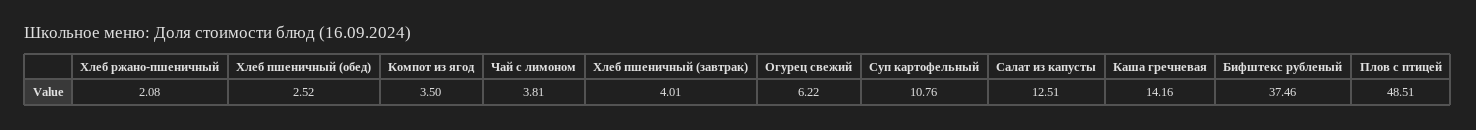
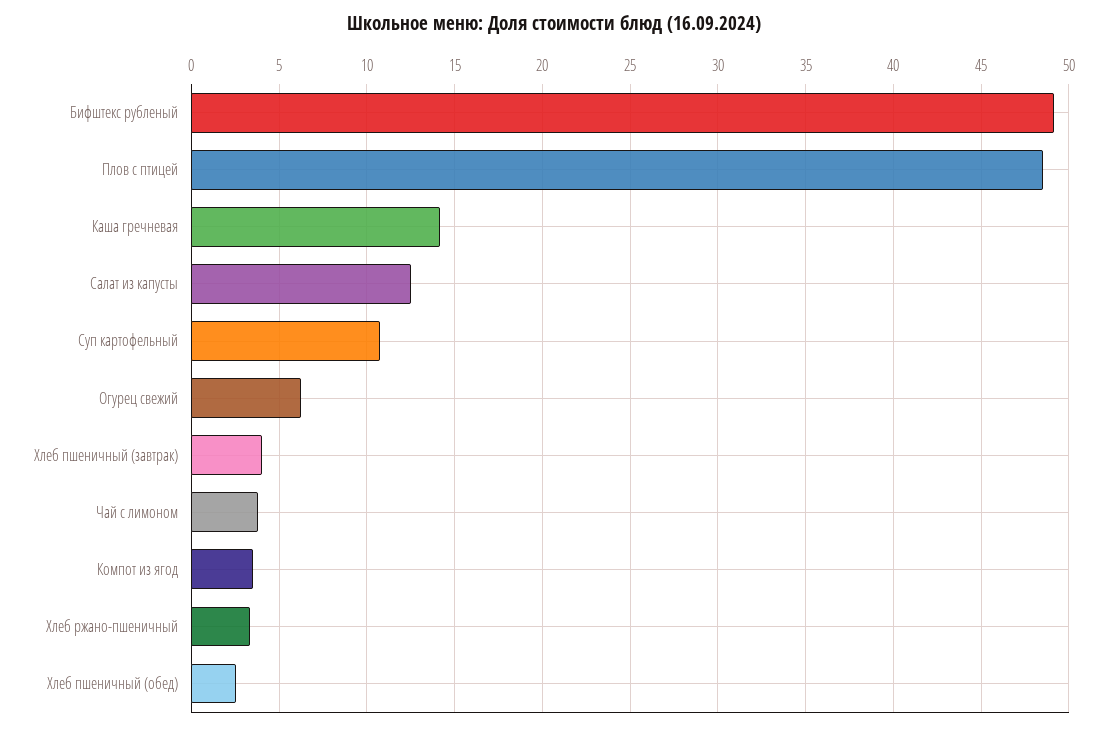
  {
-   "Хлеб ржано-пшеничный": 2.08,
+   "Хлеб ржано-пшеничный": 3.5,
    "Хлеб пшеничный (обед)": 2.52,
    "Компот из ягод": 3.5,
    "Чай с лимоном": 3.81,
    "Хлеб пшеничный (завтрак)": 4.01,
    "Огурец свежий": 6.22,
    "Суп картофельный": 10.76,
    "Салат из капусты": 12.51,
    "Каша гречневая": 14.16,
-   "Бифштекс рубленый": 37.46,
+   "Бифштекс рубленый": 49,
    "Плов с птицей": 48.51
  }

